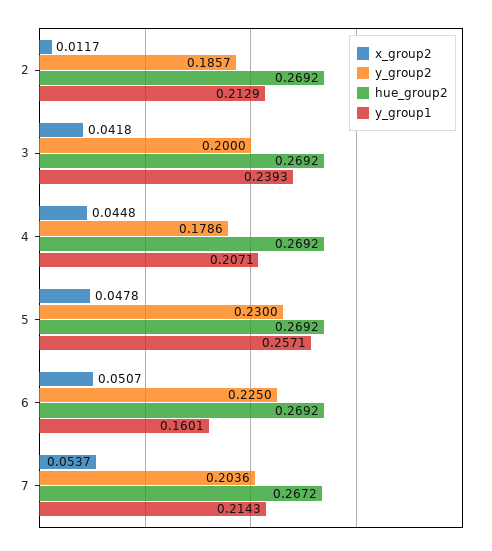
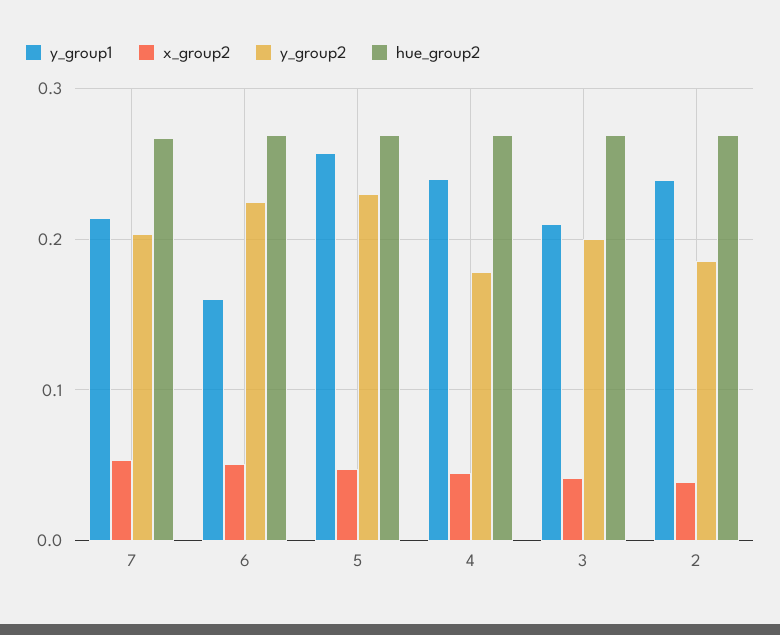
  {
    "x_group2": {
-     "2": 0.0117,
+     "2": 0.04,
      "3": 0.0418,
      "4": 0.0448,
      "5": 0.0478,
      "6": 0.0507,
      "7": 0.0537
    },
    "y_group2": {
      "2": 0.1857,
      "3": 0.2,
      "4": 0.1786,
      "5": 0.23,
      "6": 0.225,
      "7": 0.2036
    },
    "hue_group2": {
      "2": 0.2692,
      "3": 0.2692,
      "4": 0.2692,
      "5": 0.2692,
      "6": 0.2692,
      "7": 0.2672
    },
    "y_group1": {
-     "2": 0.2129,
+     "2": 0.24,
-     "3": 0.2393,
+     "3": 0.21,
-     "4": 0.2071,
+     "4": 0.24,
      "5": 0.2571,
      "6": 0.1601,
      "7": 0.2143
    }
  }

